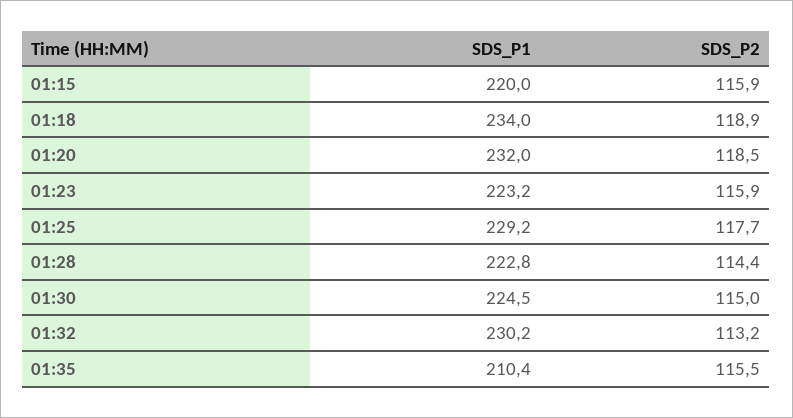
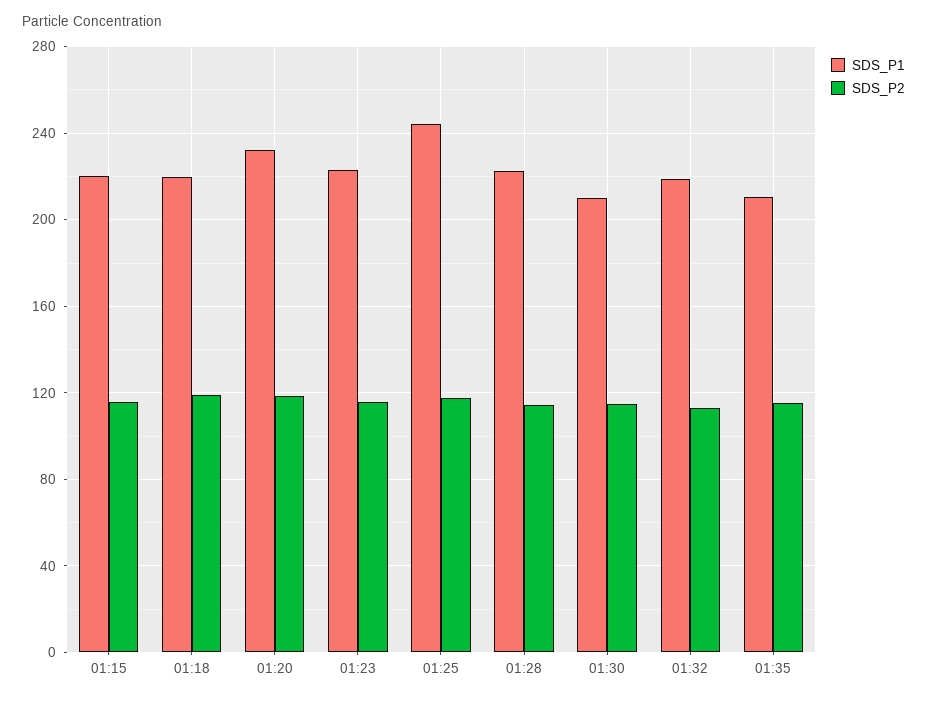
  {
    "SDS_P1": {
      "01:15": 220,
-     "01:18": 234,
+     "01:18": 220,
      "01:20": 232,
      "01:23": 223.2,
-     "01:25": 229.2,
+     "01:25": 245,
      "01:28": 222.8,
-     "01:30": 224.5,
+     "01:30": 210,
-     "01:32": 230.2,
+     "01:32": 220,
      "01:35": 210.4
    },
    "SDS_P2": {
      "01:15": 115.9,
      "01:18": 118.9,
      "01:20": 118.5,
      "01:23": 115.9,
      "01:25": 117.7,
      "01:28": 114.4,
      "01:30": 115,
      "01:32": 113.2,
      "01:35": 115.5
    }
  }

